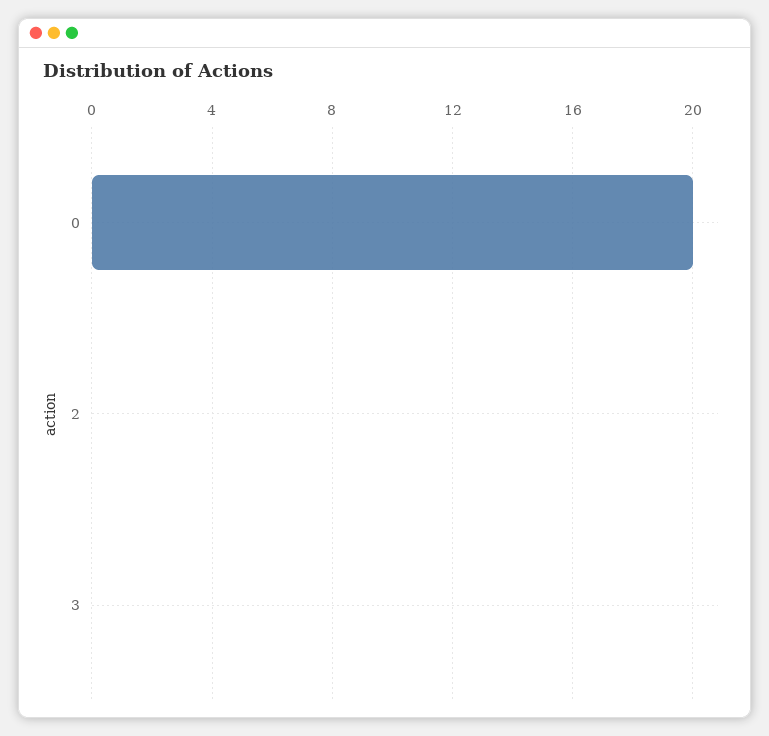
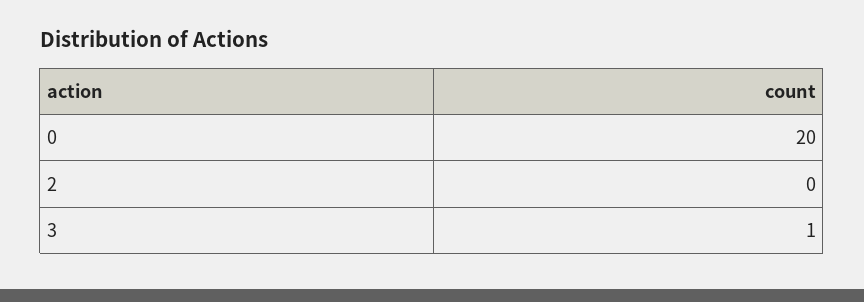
  {
    "0": 20,
    "2": 0,
-   "3": 0
+   "3": 1
  }

